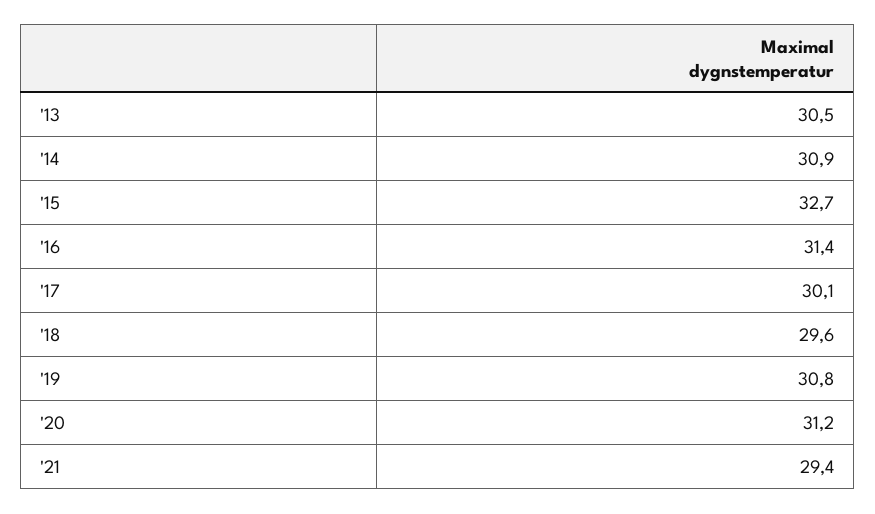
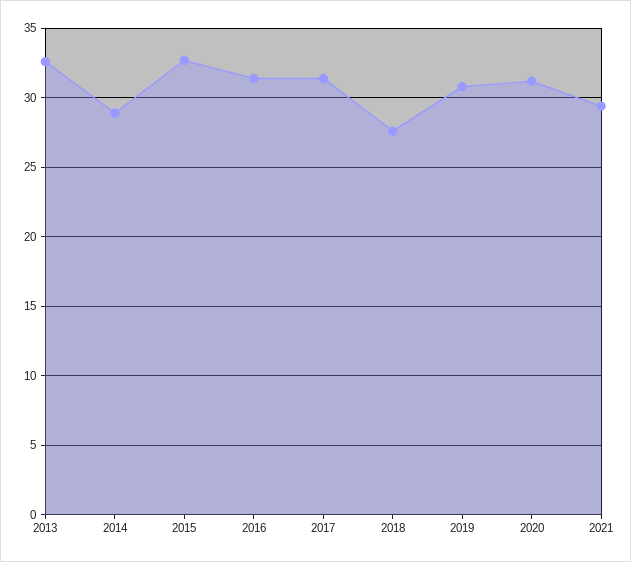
  {
-   "'13": 30.5,
+   "'13": 32.5,
-   "'14": 30.9,
+   "'14": 29,
    "'15": 32.7,
    "'16": 31.4,
-   "'17": 30.1,
+   "'17": 31.5,
-   "'18": 29.6,
+   "'18": 27.5,
    "'19": 30.8,
    "'20": 31.2,
    "'21": 29.4
  }

